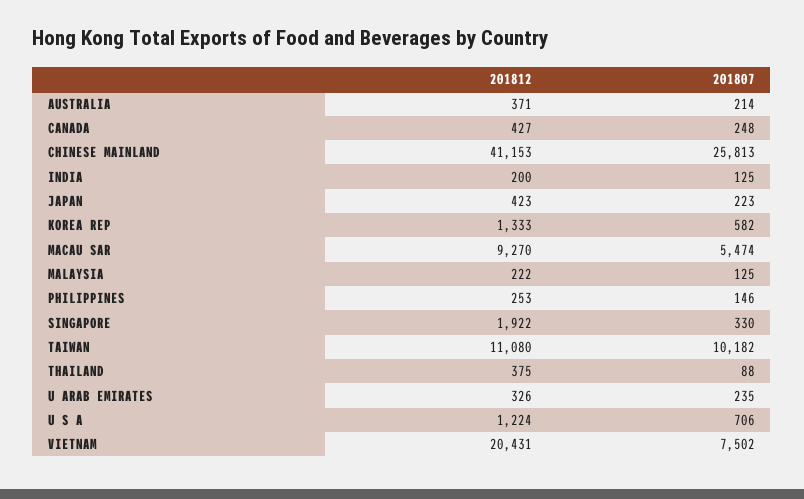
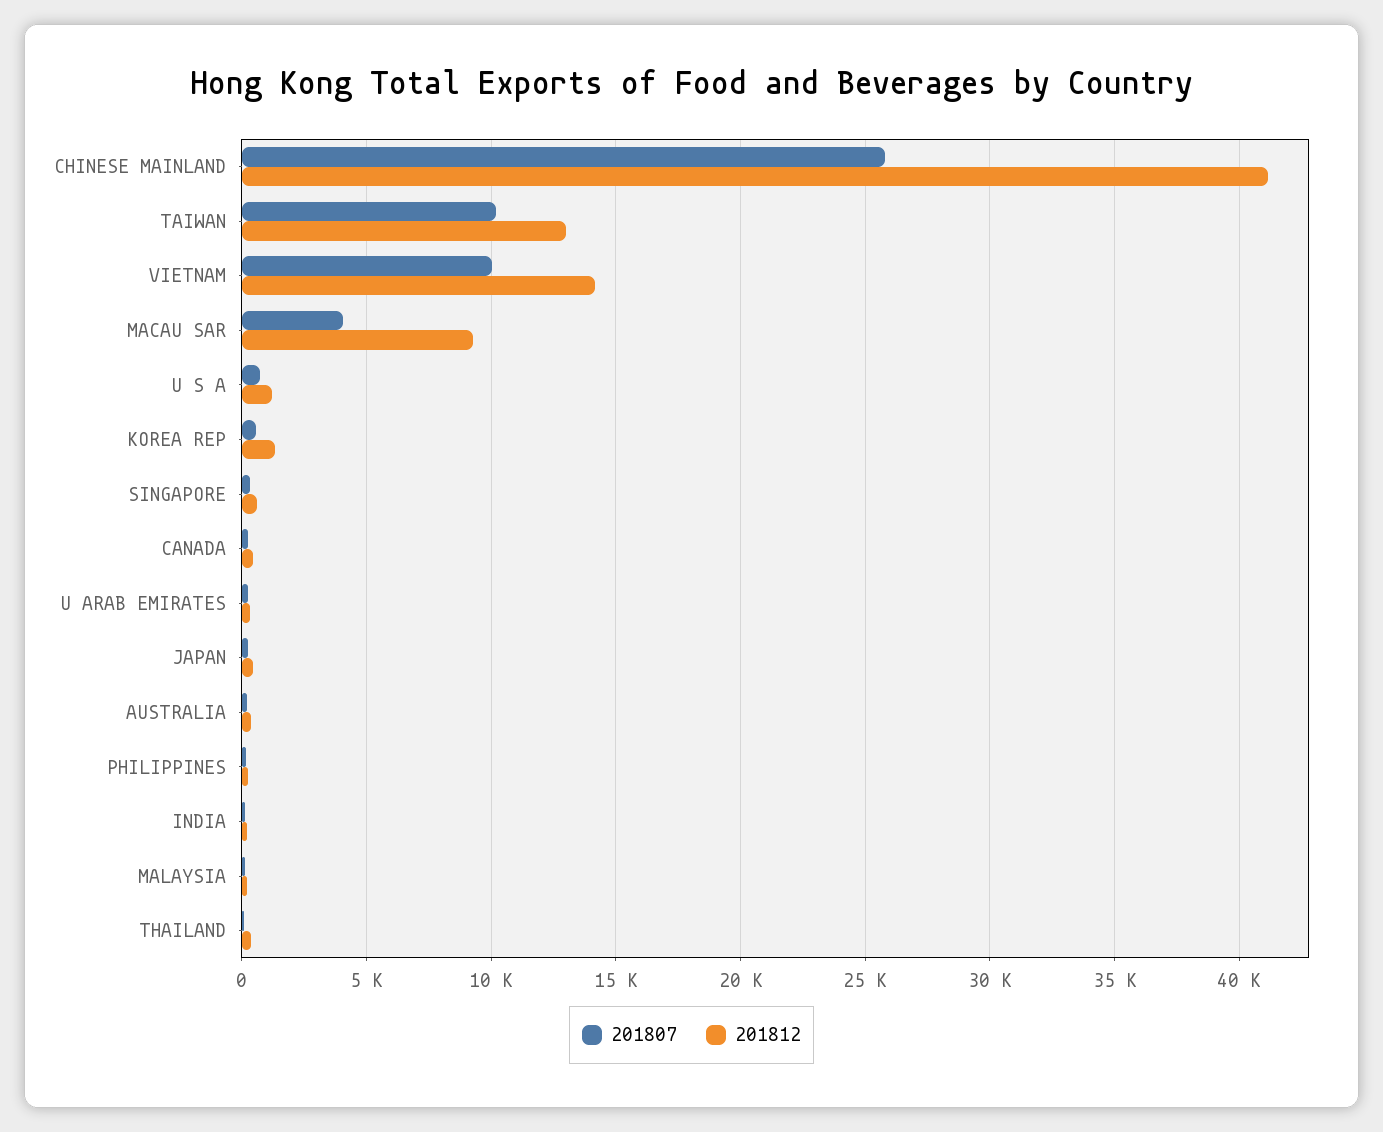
  {
    "201812": {
      "AUSTRALIA": 371,
      "CANADA": 427,
      "CHINESE MAINLAND": 41153,
      "INDIA": 200,
      "JAPAN": 423,
      "KOREA REP": 1333,
      "MACAU SAR": 9270,
      "MALAYSIA": 222,
      "PHILIPPINES": 253,
-     "SINGAPORE": 1922,
+     "SINGAPORE": 500,
-     "TAIWAN": 11080,
+     "TAIWAN": 13000,
      "THAILAND": 375,
      "U ARAB EMIRATES": 326,
      "U S A": 1224,
-     "VIETNAM": 20431
+     "VIETNAM": 14000
    },
    "201807": {
      "AUSTRALIA": 214,
      "CANADA": 248,
      "CHINESE MAINLAND": 25813,
      "INDIA": 125,
      "JAPAN": 223,
      "KOREA REP": 582,
-     "MACAU SAR": 5474,
+     "MACAU SAR": 4000,
      "MALAYSIA": 125,
      "PHILIPPINES": 146,
      "SINGAPORE": 330,
      "TAIWAN": 10182,
      "THAILAND": 88,
      "U ARAB EMIRATES": 235,
      "U S A": 706,
-     "VIETNAM": 7502
+     "VIETNAM": 10000
    }
  }

